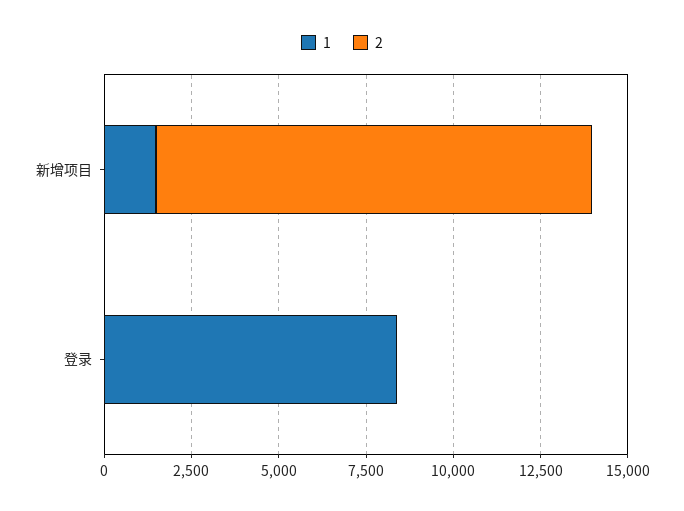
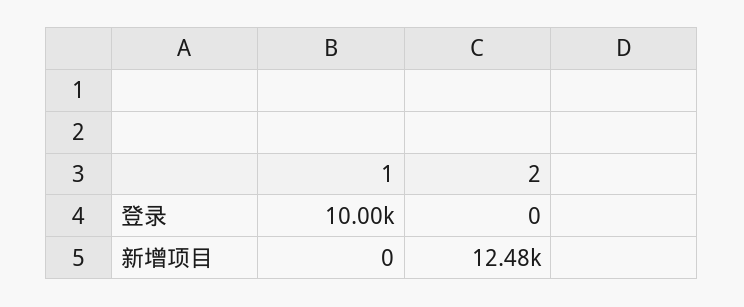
  {
    "1": {
-     "新增项目": 1500,
+     "新增项目": 0,
-     "登录": 8500
+     "登录": 10000
    },
    "2": {
      "新增项目": 12480,
      "登录": 0
    }
  }

